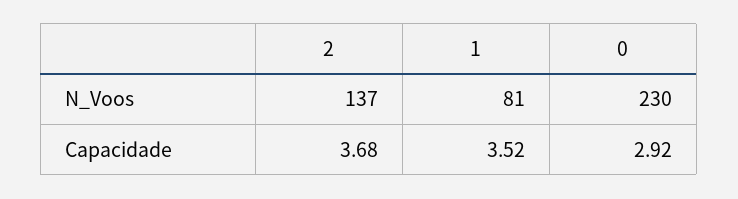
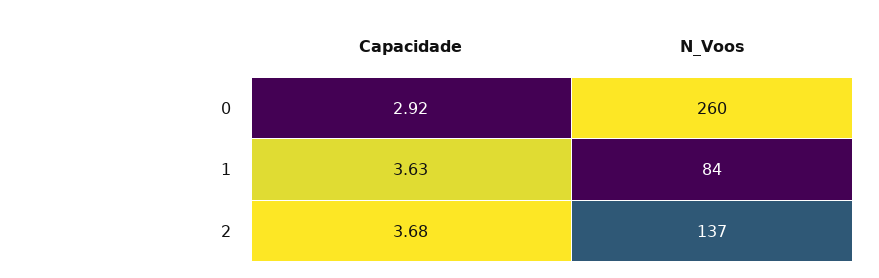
  {
    "2": {
      "N_Voos": 137,
      "Capacidade": 3.68
    },
    "1": {
-     "N_Voos": 81,
+     "N_Voos": 84,
-     "Capacidade": 3.52
+     "Capacidade": 3.63
    },
    "0": {
-     "N_Voos": 230,
+     "N_Voos": 260,
      "Capacidade": 2.92
    }
  }

